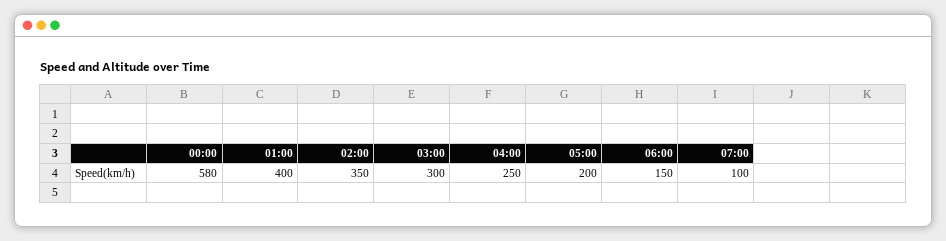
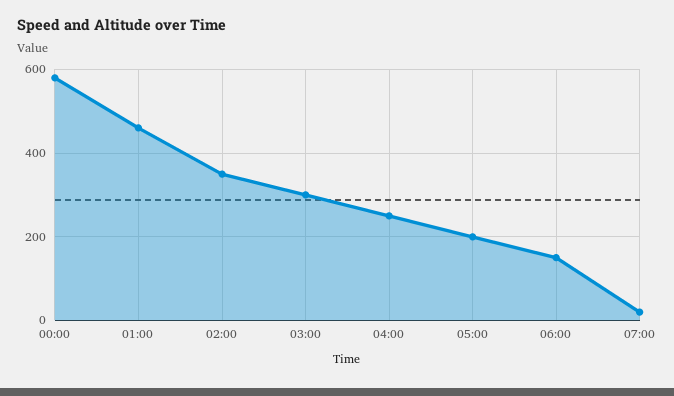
  {
    "00:00": 580,
-   "01:00": 400,
+   "01:00": 460,
    "02:00": 350,
    "03:00": 300,
    "04:00": 250,
    "05:00": 200,
    "06:00": 150,
-   "07:00": 100
+   "07:00": 20
  }

